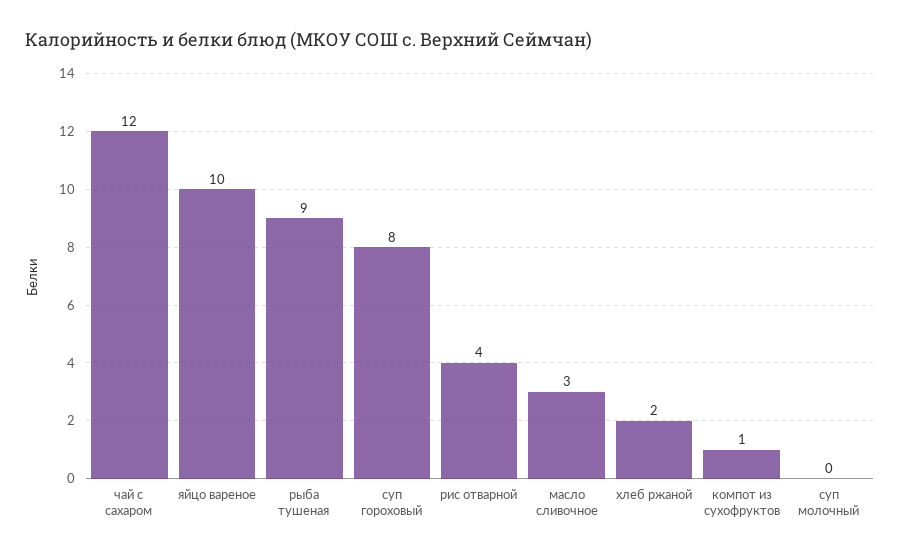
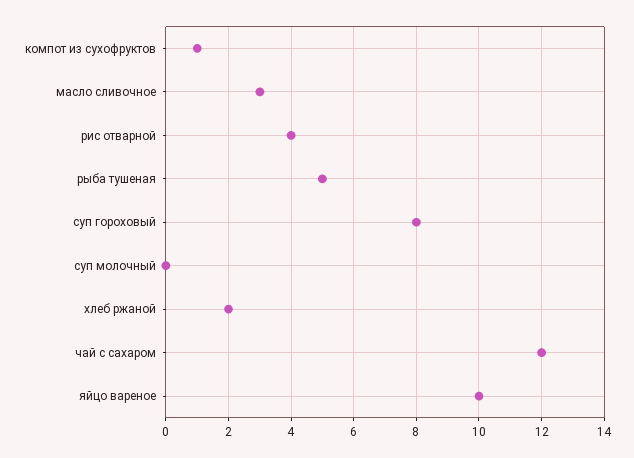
  {
    "чай с сахаром": 12,
    "яйцо вареное": 10,
-   "рыба тушеная": 9,
+   "рыба тушеная": 5,
    "суп гороховый": 8,
    "рис отварной": 4,
    "масло сливочное": 3,
    "хлеб ржаной": 2,
    "компот из сухофруктов": 1,
    "суп молочный": 0
  }

